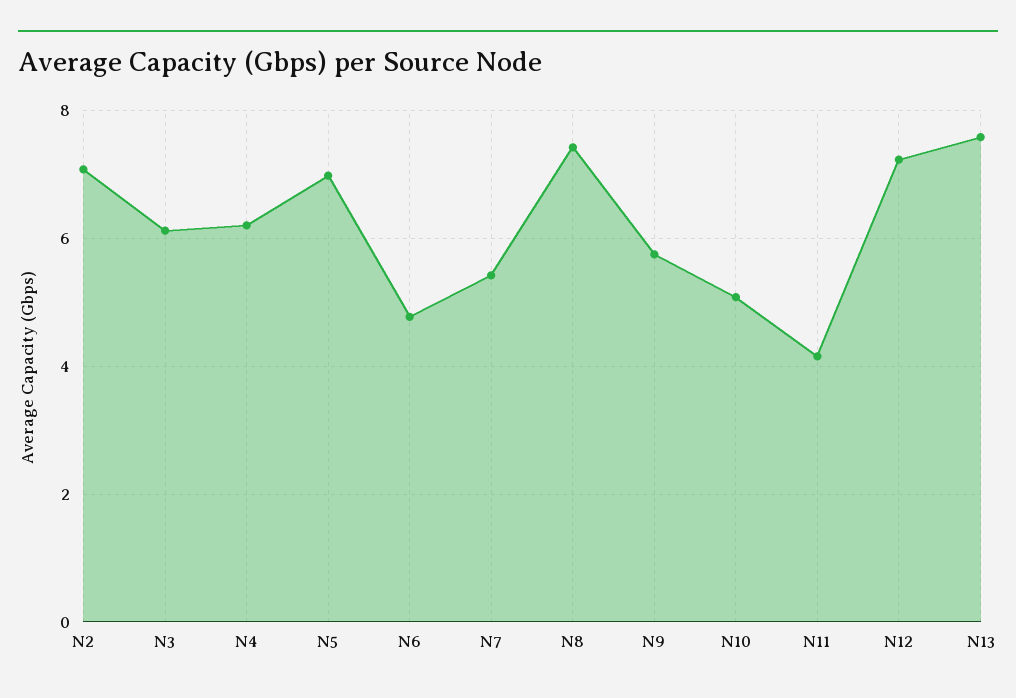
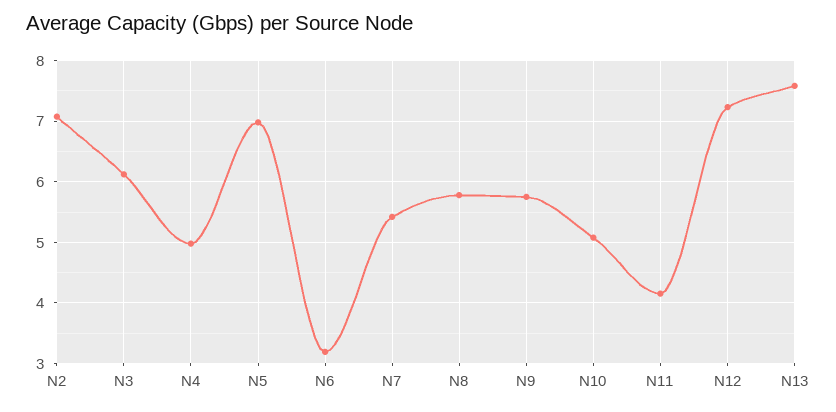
  {
    "N2": 7.1,
    "N3": 6.1,
-   "N4": 6.2,
+   "N4": 5,
    "N5": 7,
-   "N6": 4.8,
+   "N6": 3.2,
    "N7": 5.4,
-   "N8": 7.4,
+   "N8": 5.8,
    "N9": 5.8,
    "N10": 5.1,
    "N11": 4.2,
    "N12": 7.2,
    "N13": 7.6
  }

